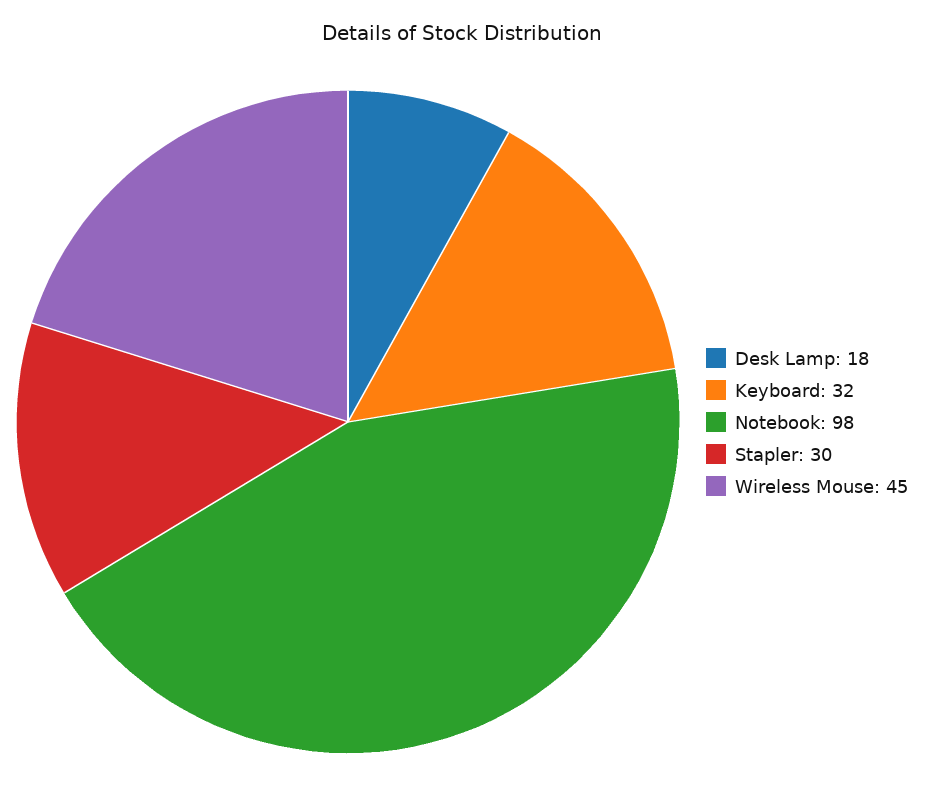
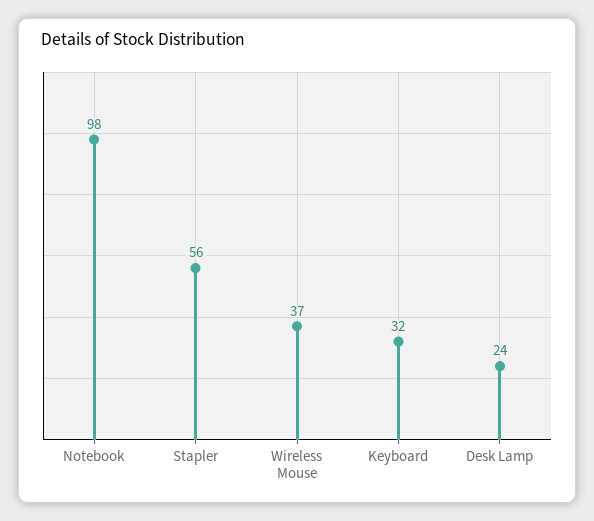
  {
-   "Desk Lamp": 18,
+   "Desk Lamp": 24,
    "Keyboard": 32,
    "Notebook": 98,
-   "Stapler": 30,
+   "Stapler": 56,
-   "Wireless Mouse": 45
+   "Wireless Mouse": 37
  }

